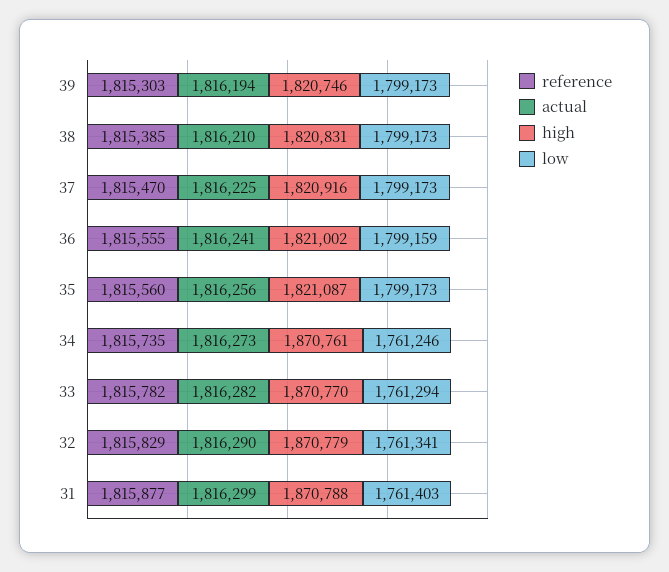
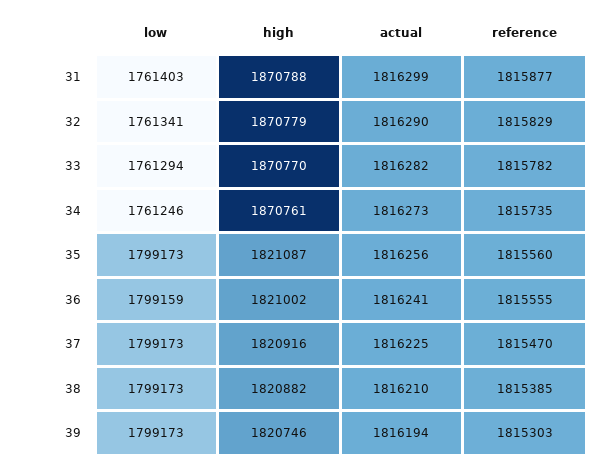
  {
    "reference": {
      "39": 1815303,
      "38": 1815385,
      "37": 1815470,
      "36": 1815555,
      "35": 1815560,
      "34": 1815735,
      "33": 1815782,
      "32": 1815829,
      "31": 1815877
    },
    "actual": {
      "39": 1816194,
      "38": 1816210,
      "37": 1816225,
      "36": 1816241,
      "35": 1816256,
      "34": 1816273,
      "33": 1816282,
      "32": 1816290,
      "31": 1816299
    },
    "high": {
      "39": 1820746,
-     "38": 1820831,
+     "38": 1820882,
      "37": 1820916,
      "36": 1821002,
      "35": 1821087,
      "34": 1870761,
      "33": 1870770,
      "32": 1870779,
      "31": 1870788
    },
    "low": {
      "39": 1799173,
      "38": 1799173,
      "37": 1799173,
      "36": 1799159,
      "35": 1799173,
      "34": 1761246,
      "33": 1761294,
      "32": 1761341,
      "31": 1761403
    }
  }

